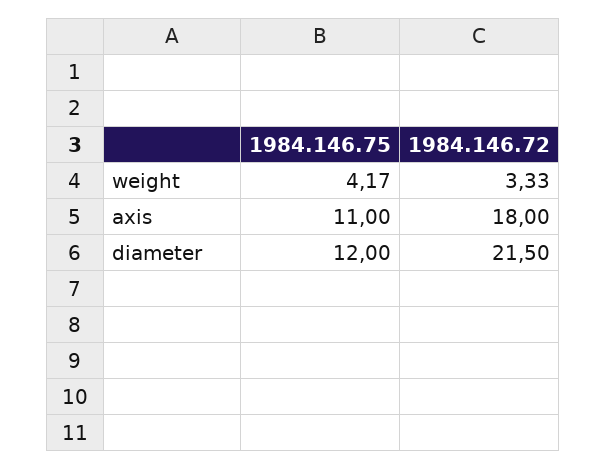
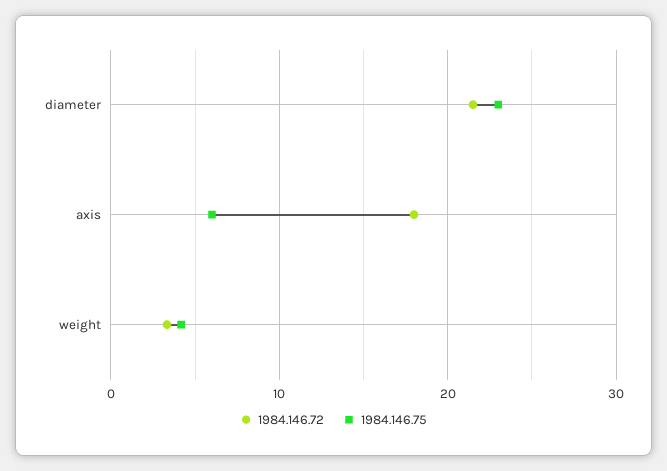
  {
    "1984.146.75": {
      "weight": 4.17,
-     "axis": 11,
+     "axis": 6,
-     "diameter": 12
+     "diameter": 23
    },
    "1984.146.72": {
      "weight": 3.33,
      "axis": 18,
      "diameter": 21.5
    }
  }

